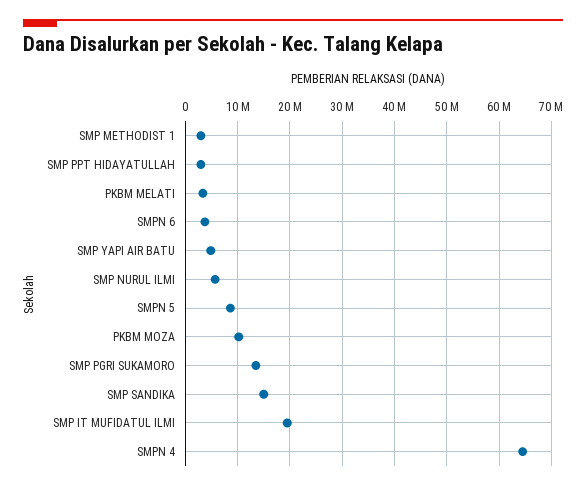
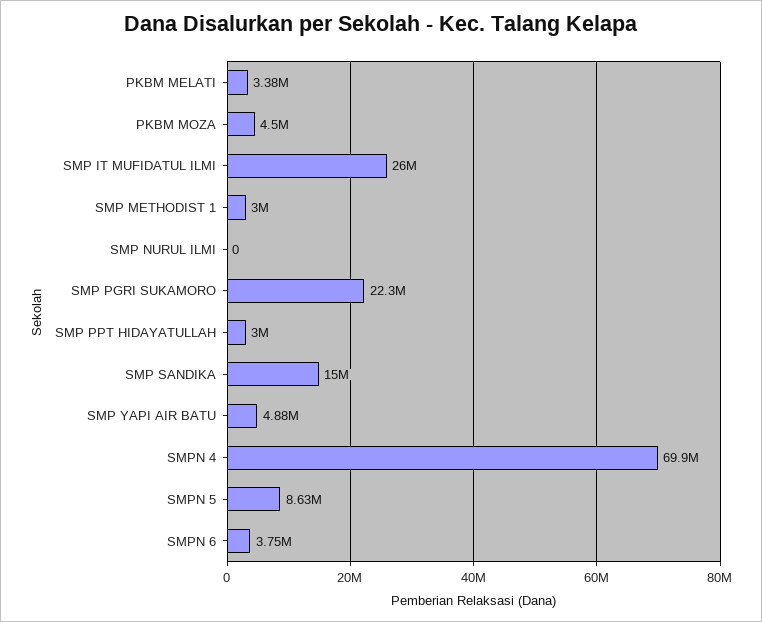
  {
    "SMP METHODIST 1": 3000000,
    "SMP PPT HIDAYATULLAH": 3000000,
    "PKBM MELATI": 3380000,
    "SMPN 6": 3750000,
    "SMP YAPI AIR BATU": 4880000,
-   "SMP NURUL ILMI": 6000000,
+   "SMP NURUL ILMI": 0,
    "SMPN 5": 8630000,
-   "PKBM MOZA": 10000000,
+   "PKBM MOZA": 4500000,
-   "SMP PGRI SUKAMORO": 14000000,
+   "SMP PGRI SUKAMORO": 22300000,
    "SMP SANDIKA": 15000000,
-   "SMP IT MUFIDATUL ILMI": 20000000,
+   "SMP IT MUFIDATUL ILMI": 26000000,
-   "SMPN 4": 64000000
+   "SMPN 4": 69900000
  }

